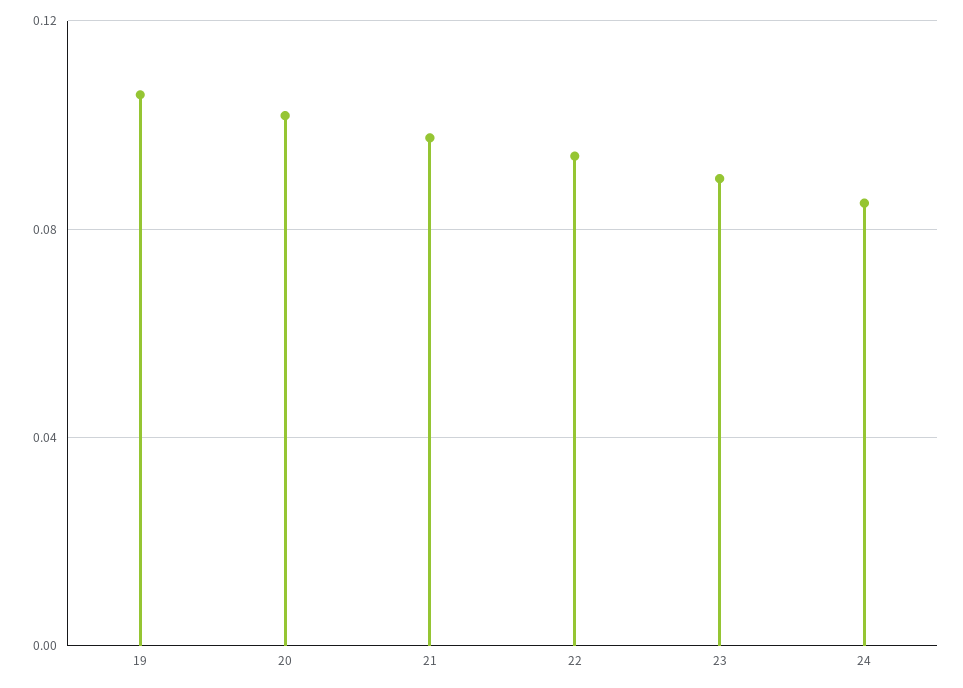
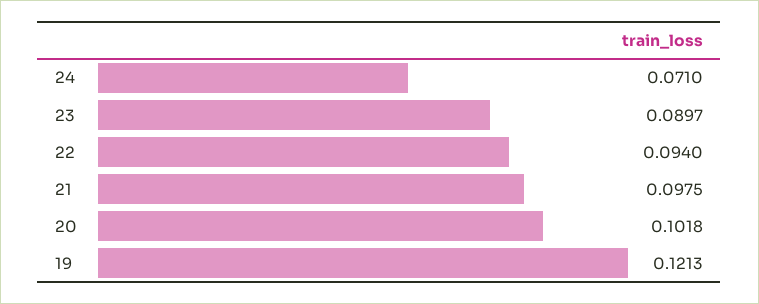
  {
-   "19": 0.105,
+   "19": 0.1213,
    "20": 0.1018,
    "21": 0.0975,
    "22": 0.094,
    "23": 0.0897,
-   "24": 0.085
+   "24": 0.071
  }

